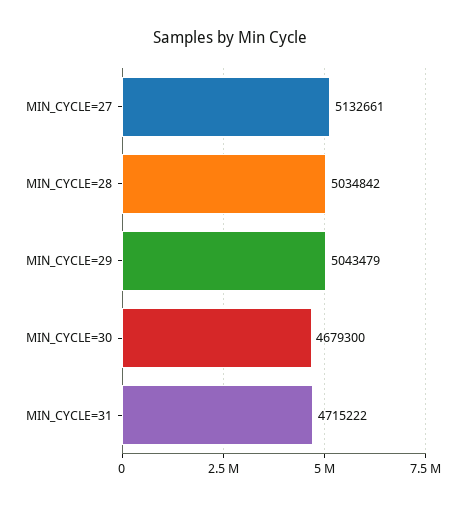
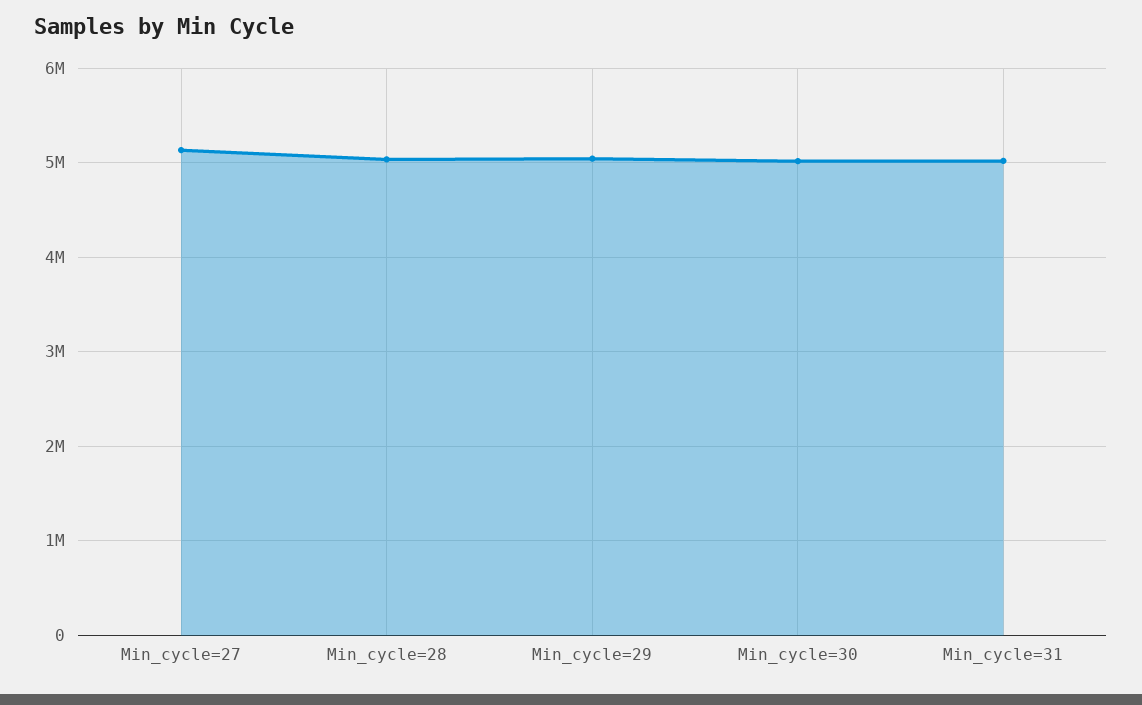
  {
    "MIN_CYCLE=27": 5132661,
    "MIN_CYCLE=28": 5034842,
    "MIN_CYCLE=29": 5043479,
-   "MIN_CYCLE=30": 4679300,
+   "MIN_CYCLE=30": 5000000,
-   "MIN_CYCLE=31": 4715222
+   "MIN_CYCLE=31": 5000000
  }

